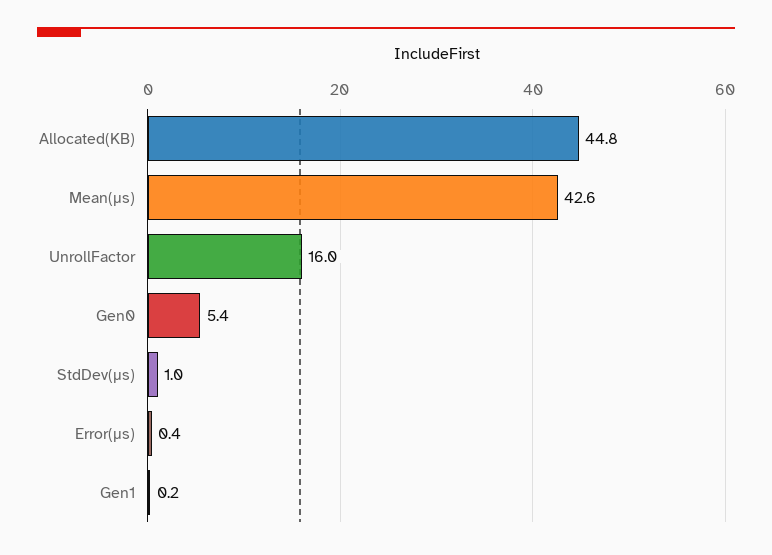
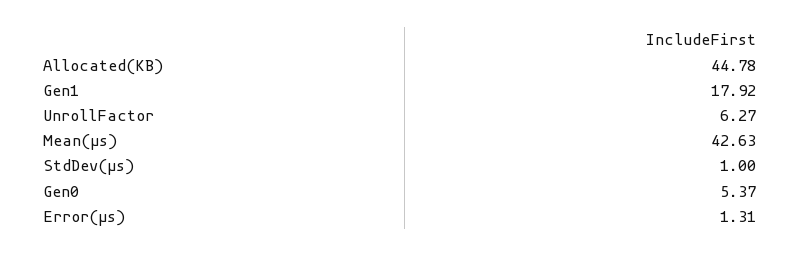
  {
    "Allocated(KB)": 44.78,
    "Mean(μs)": 42.63,
-   "UnrollFactor": 16,
+   "UnrollFactor": 6.27,
    "Gen0": 5.37,
    "StdDev(μs)": 1,
-   "Error(μs)": 0.4,
+   "Error(μs)": 1.31,
-   "Gen1": 0.2
+   "Gen1": 17.92
  }

